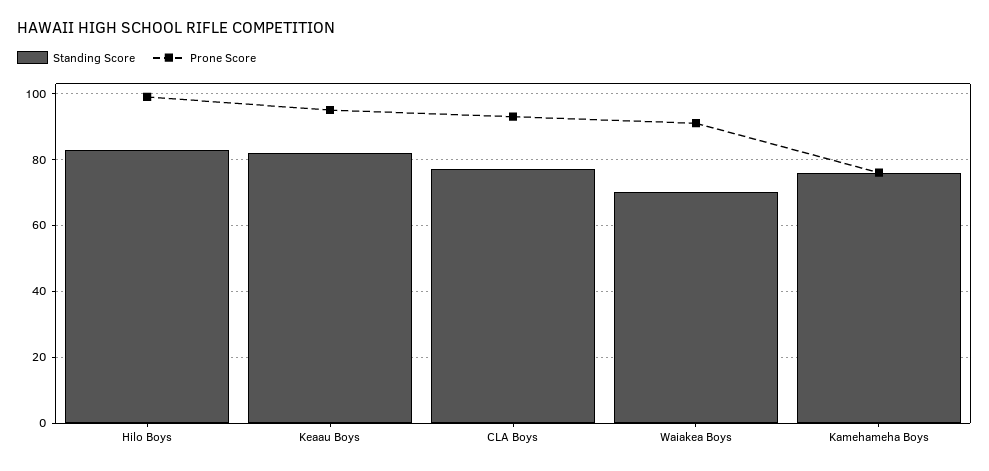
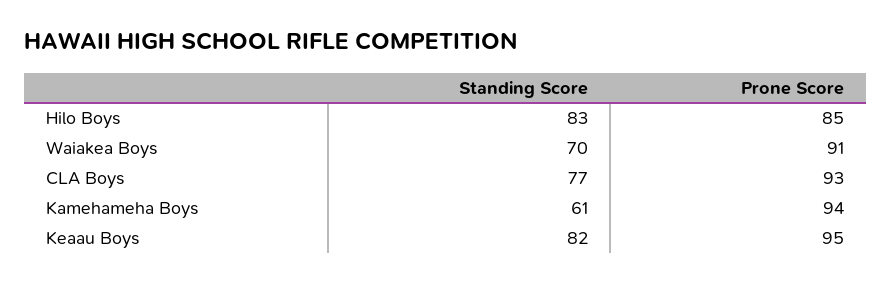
  {
    "Standing Score": {
      "Hilo Boys": 83,
      "Keaau Boys": 82,
      "CLA Boys": 77,
      "Waiakea Boys": 70,
-     "Kamehameha Boys": 75
+     "Kamehameha Boys": 61
    },
    "Prone Score": {
-     "Hilo Boys": 100,
+     "Hilo Boys": 85,
      "Keaau Boys": 95,
      "CLA Boys": 93,
      "Waiakea Boys": 91,
-     "Kamehameha Boys": 75
+     "Kamehameha Boys": 94
    }
  }

